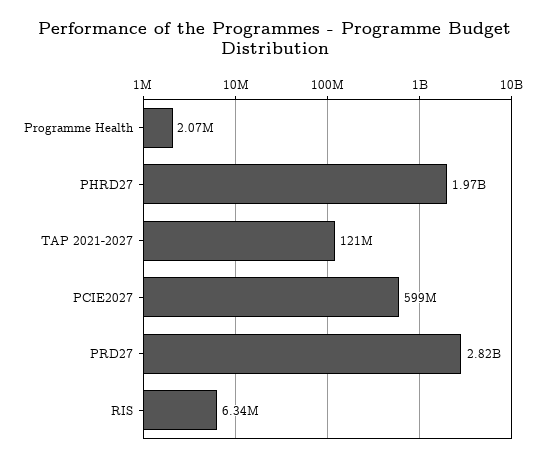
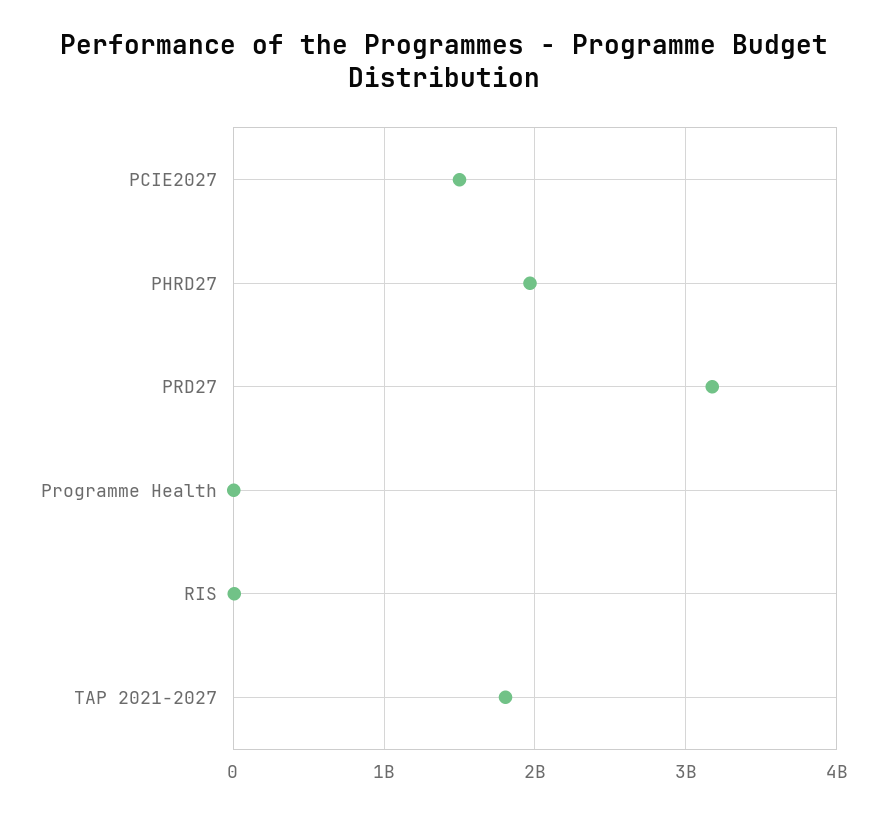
  {
    "Programme Health": 2070000,
    "PHRD27": 1970000000,
-   "TAP 2021-2027": 121000000,
+   "TAP 2021-2027": 1800000000,
-   "PCIE2027": 599000000,
+   "PCIE2027": 1500000000,
-   "PRD27": 2820000000,
+   "PRD27": 3200000000,
    "RIS": 6340000
  }

